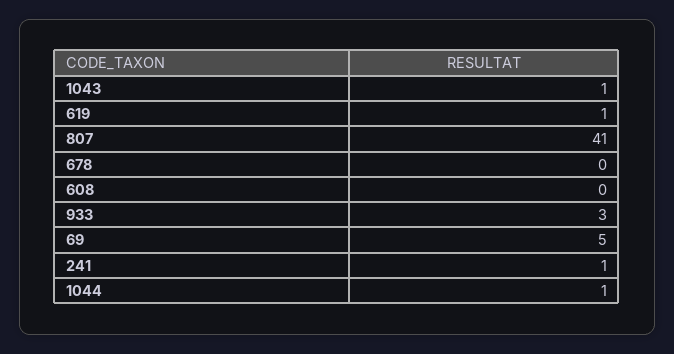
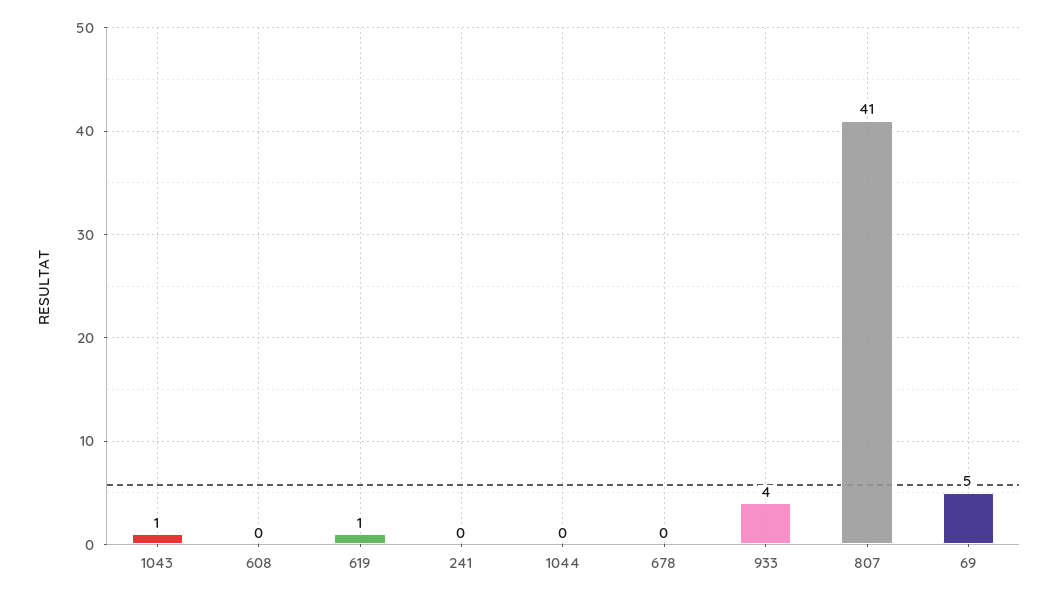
  {
    "1043": 1,
    "619": 1,
    "807": 41,
    "678": 0,
    "608": 0,
-   "933": 3,
+   "933": 4,
    "69": 5,
-   "241": 1,
+   "241": 0,
-   "1044": 1
+   "1044": 0
  }

